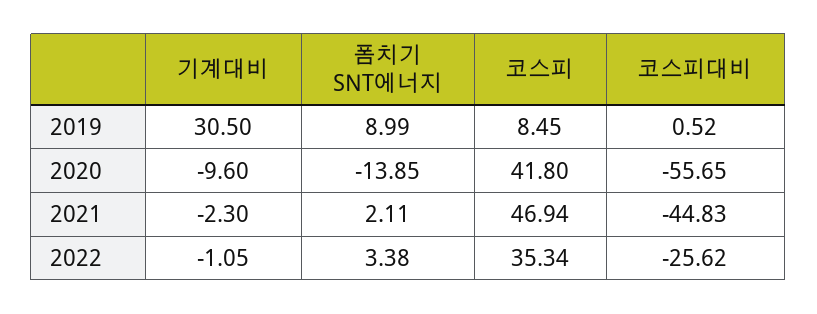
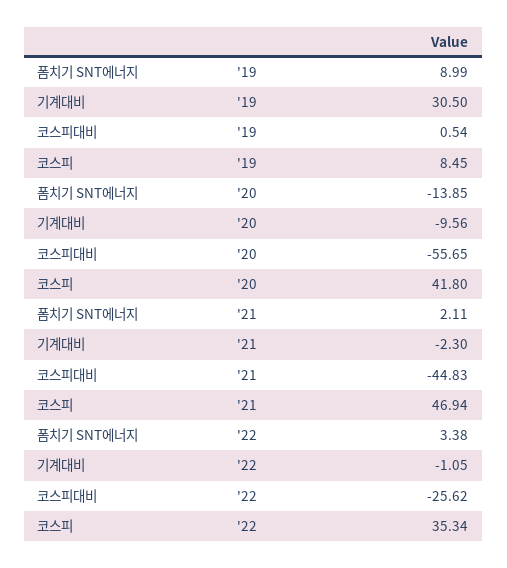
  {
    "기계대비": {
      "2019": 30.5,
-     "2020": -9.6,
+     "2020": -9.56,
      "2021": -2.3,
      "2022": -1.05
    },
    "폼치기 SNT에너지": {
      "2019": 8.99,
      "2020": -13.85,
      "2021": 2.11,
      "2022": 3.38
    },
    "코스피": {
      "2019": 8.45,
      "2020": 41.8,
      "2021": 46.94,
      "2022": 35.34
    },
    "코스피대비": {
-     "2019": 0.52,
+     "2019": 0.54,
      "2020": -55.65,
      "2021": -44.83,
      "2022": -25.62
    }
  }

